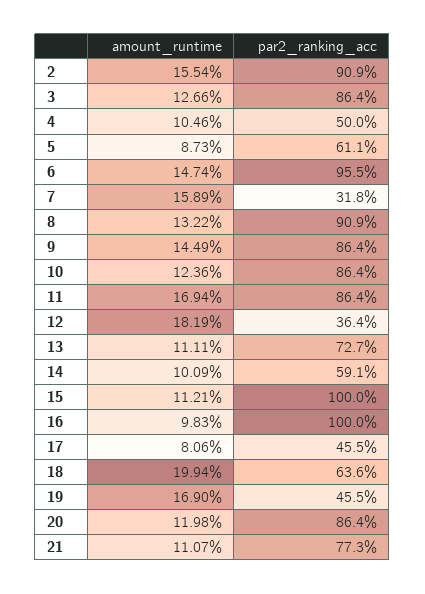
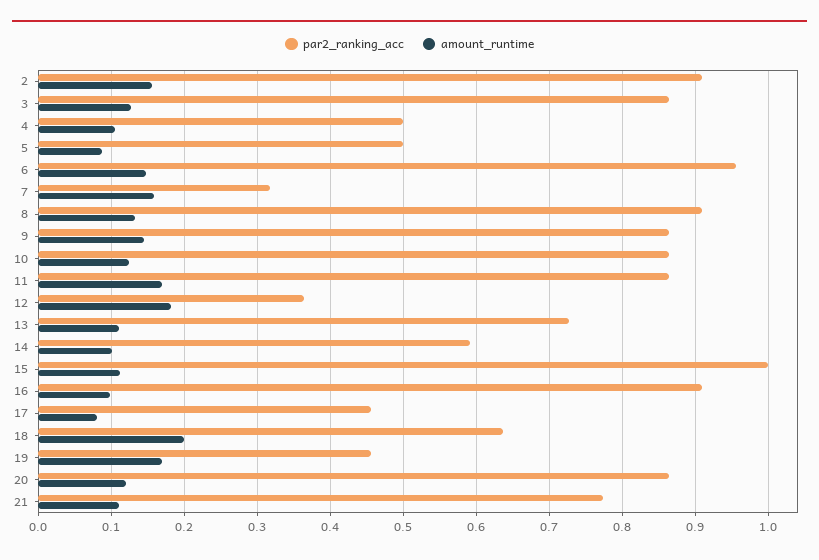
  {
    "amount_runtime": {
      "2": 0.1554,
      "3": 0.1266,
      "4": 0.1046,
      "5": 0.0873,
      "6": 0.1474,
      "7": 0.1589,
      "8": 0.1322,
      "9": 0.1449,
      "10": 0.1236,
      "11": 0.1694,
      "12": 0.1819,
      "13": 0.1111,
      "14": 0.1009,
      "15": 0.1121,
      "16": 0.0983,
      "17": 0.0806,
      "18": 0.1994,
      "19": 0.169,
      "20": 0.1198,
      "21": 0.1107
    },
    "par2_ranking_acc": {
      "2": 0.909,
      "3": 0.864,
      "4": 0.5,
-     "5": 0.611,
+     "5": 0.5,
      "6": 0.955,
      "7": 0.318,
      "8": 0.909,
      "9": 0.864,
      "10": 0.864,
      "11": 0.864,
      "12": 0.364,
      "13": 0.727,
      "14": 0.591,
      "15": 1,
-     "16": 1,
+     "16": 0.91,
      "17": 0.455,
      "18": 0.636,
      "19": 0.455,
      "20": 0.864,
      "21": 0.773
    }
  }

